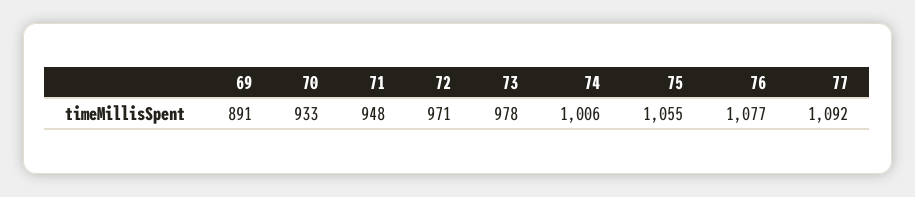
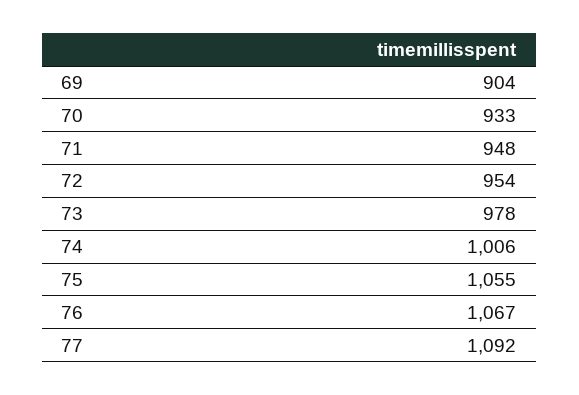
  {
-   "69": 891,
+   "69": 904,
    "70": 933,
    "71": 948,
-   "72": 971,
+   "72": 954,
    "73": 978,
    "74": 1006,
    "75": 1055,
-   "76": 1077,
+   "76": 1067,
    "77": 1092
  }

